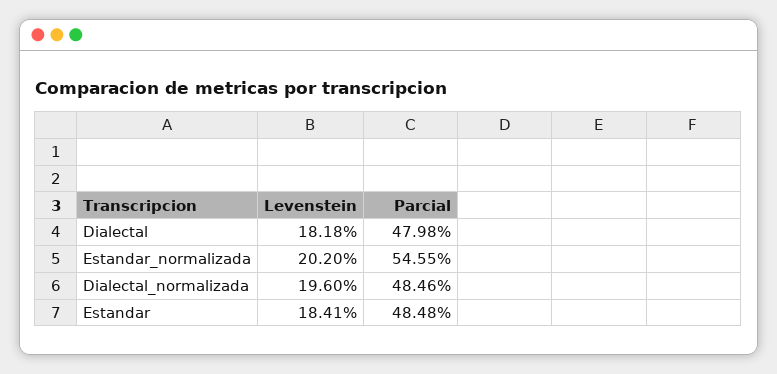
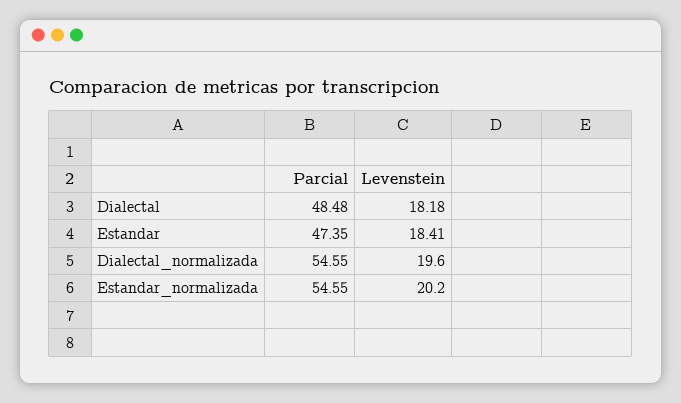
  {
    "Levenstein": {
      "Dialectal": 18.18,
      "Estandar_normalizada": 20.2,
      "Dialectal_normalizada": 19.6,
      "Estandar": 18.41
    },
    "Parcial": {
-     "Dialectal": 47.98,
+     "Dialectal": 48.48,
      "Estandar_normalizada": 54.55,
-     "Dialectal_normalizada": 48.46,
+     "Dialectal_normalizada": 54.55,
-     "Estandar": 48.48
+     "Estandar": 47.35
    }
  }

